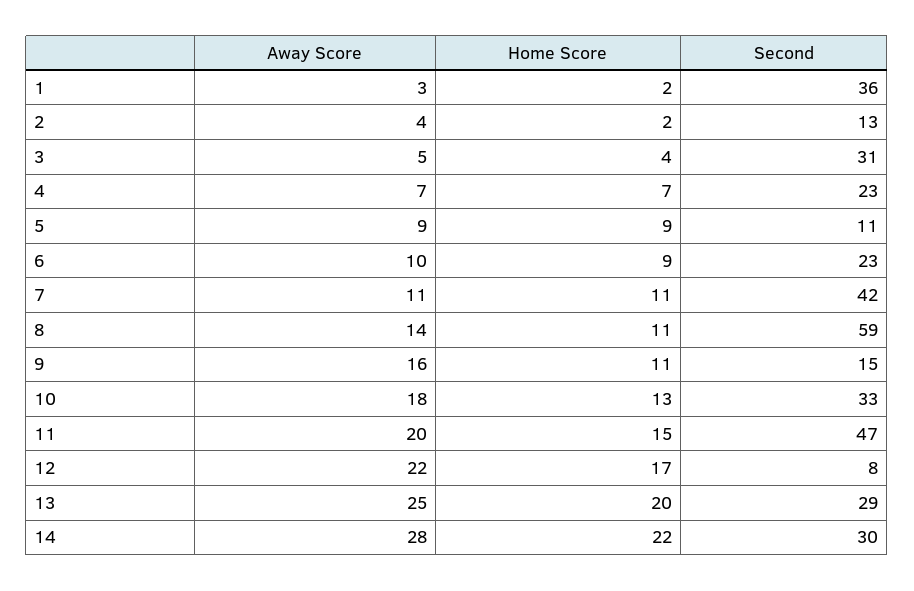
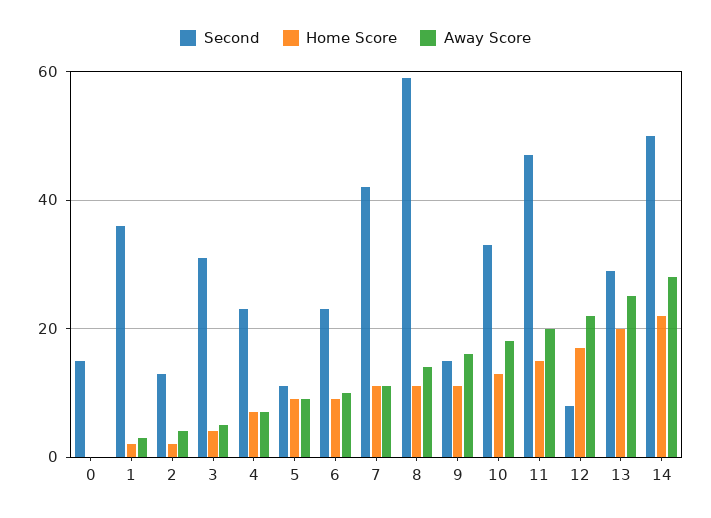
  {
    "Away Score": {
      "1": 3,
      "2": 4,
      "3": 5,
      "4": 7,
      "5": 9,
      "6": 10,
      "7": 11,
      "8": 14,
      "9": 16,
      "10": 18,
      "11": 20,
      "12": 22,
      "13": 25,
-     "14": 28
+     "14": 28,
+     "0": 0
    },
    "Home Score": {
      "1": 2,
      "2": 2,
      "3": 4,
      "4": 7,
      "5": 9,
      "6": 9,
      "7": 11,
      "8": 11,
      "9": 11,
      "10": 13,
      "11": 15,
      "12": 17,
      "13": 20,
-     "14": 22
+     "14": 22,
+     "0": 0
    },
    "Second": {
      "1": 36,
      "2": 13,
      "3": 31,
      "4": 23,
      "5": 11,
      "6": 23,
      "7": 42,
      "8": 59,
      "9": 15,
      "10": 33,
      "11": 47,
      "12": 8,
      "13": 29,
-     "14": 30
+     "14": 50,
+     "0": 15
    }
  }

